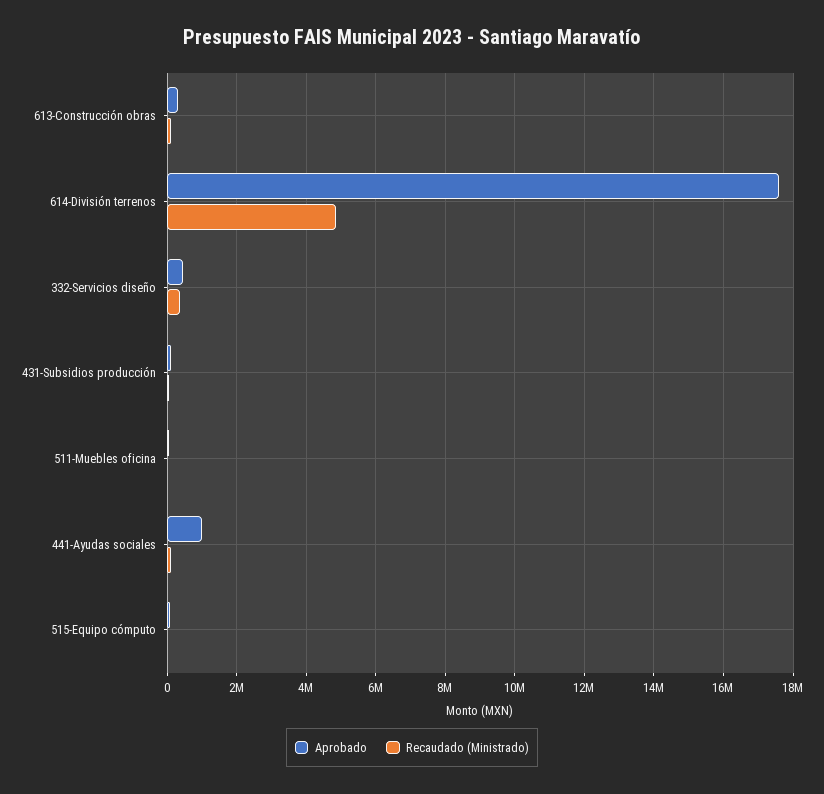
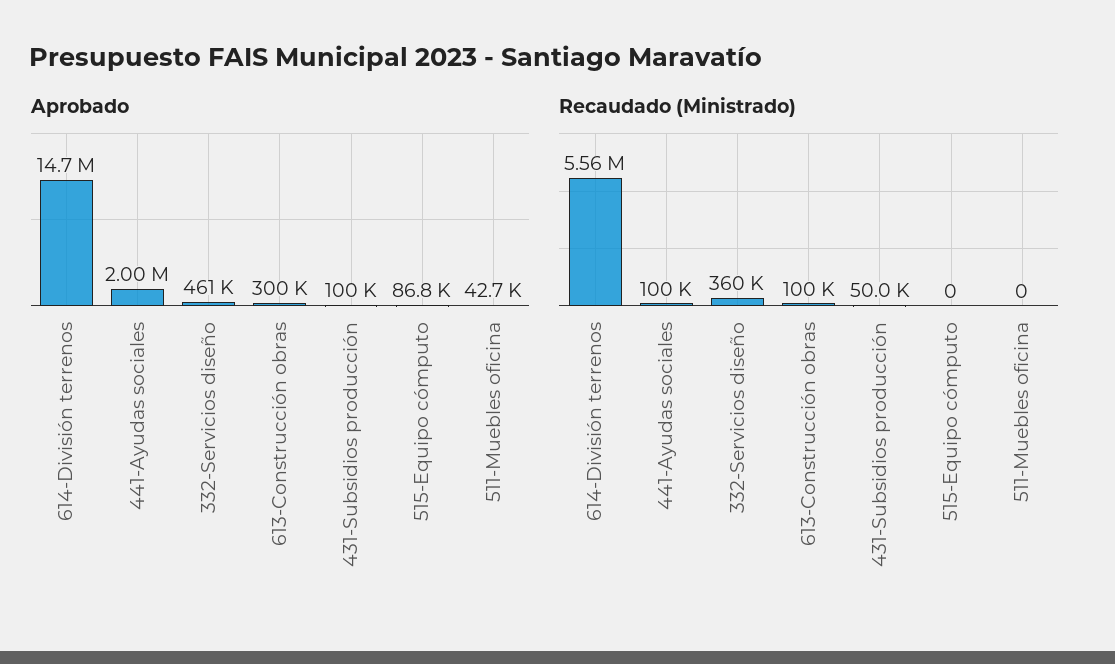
  {
    "Aprobado": {
      "613-Construcción obras": 300000,
-     "614-División terrenos": 17600000,
+     "614-División terrenos": 14700000,
      "332-Servicios diseño": 461000,
      "431-Subsidios producción": 100000,
      "511-Muebles oficina": 42700,
-     "441-Ayudas sociales": 1000000,
+     "441-Ayudas sociales": 2000000,
      "515-Equipo cómputo": 86800
    },
    "Recaudado (Ministrado)": {
      "613-Construcción obras": 100000,
-     "614-División terrenos": 4800000,
+     "614-División terrenos": 5560000,
      "332-Servicios diseño": 360000,
      "431-Subsidios producción": 50000,
      "511-Muebles oficina": 0,
      "441-Ayudas sociales": 100000,
      "515-Equipo cómputo": 0
    }
  }

